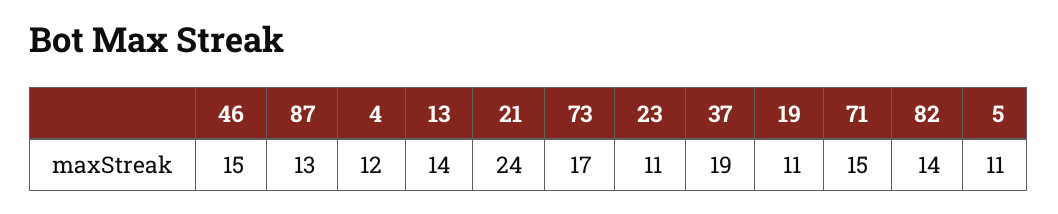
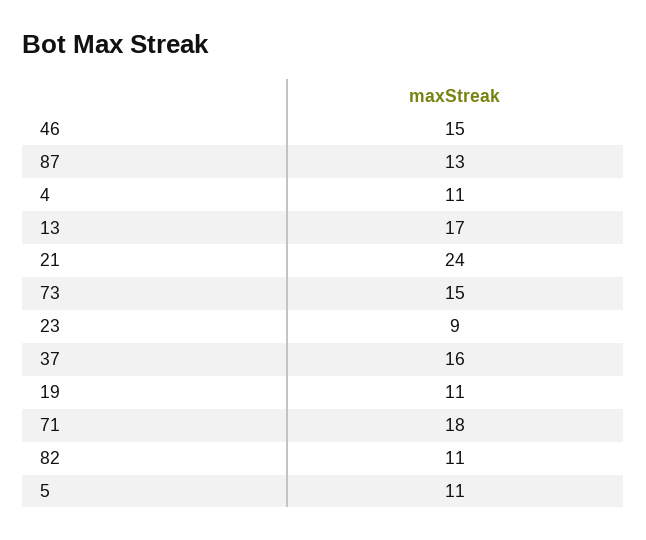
  {
    "46": 15,
    "87": 13,
-   "4": 12,
+   "4": 11,
-   "13": 14,
+   "13": 17,
    "21": 24,
-   "73": 17,
+   "73": 15,
-   "23": 11,
+   "23": 9,
-   "37": 19,
+   "37": 16,
    "19": 11,
-   "71": 15,
+   "71": 18,
-   "82": 14,
+   "82": 11,
    "5": 11
  }

